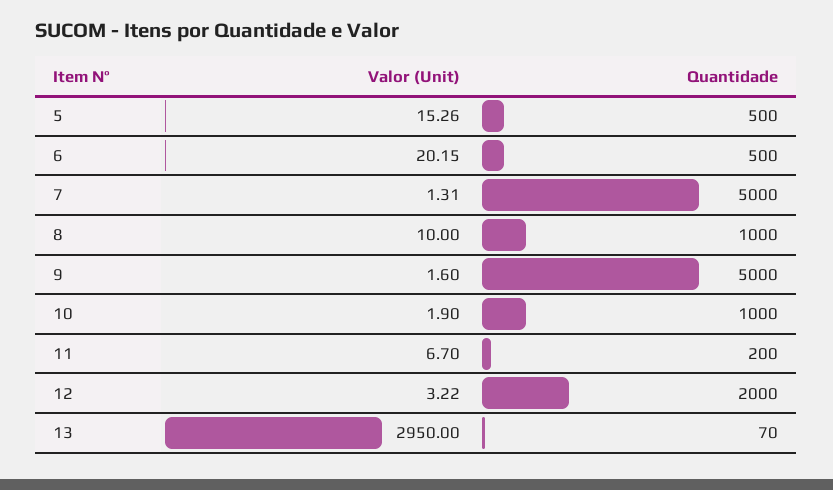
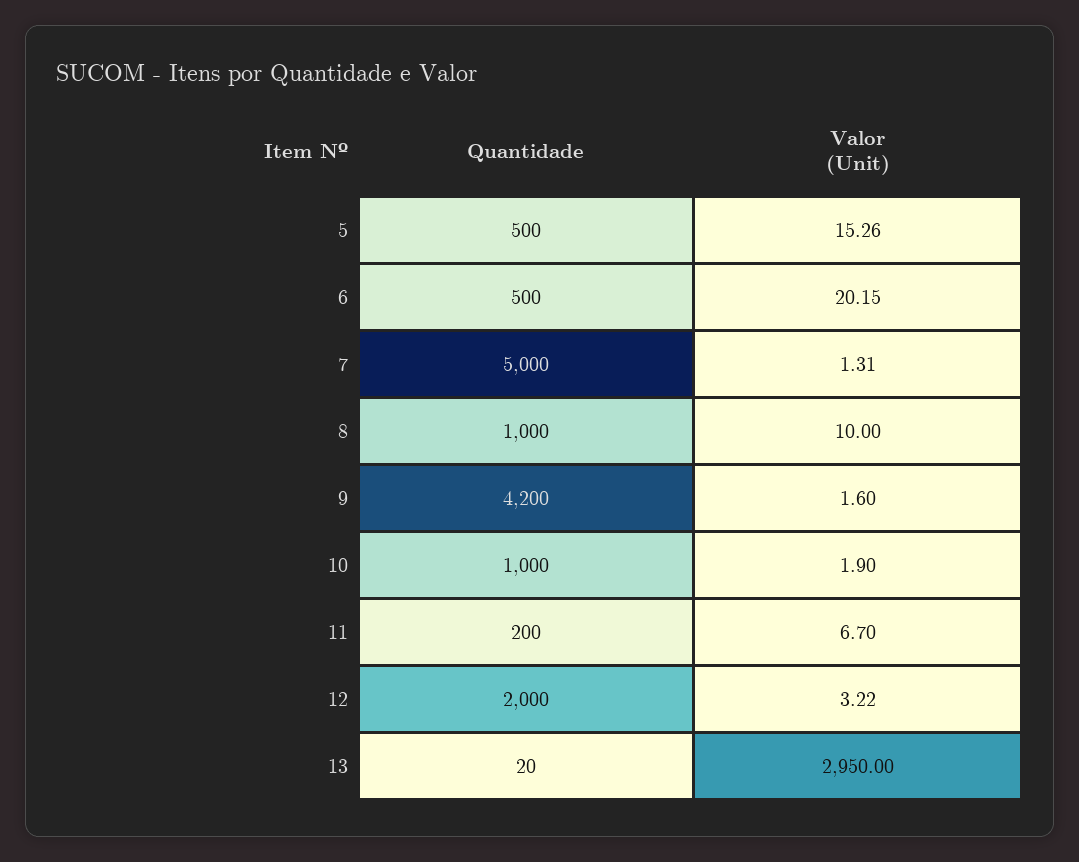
  {
    "Valor (Unit)": {
      "5": 15.26,
      "6": 20.15,
      "7": 1.31,
      "8": 10,
      "9": 1.6,
      "10": 1.9,
      "11": 6.7,
      "12": 3.22,
      "13": 2950
    },
    "Quantidade": {
      "5": 500,
      "6": 500,
      "7": 5000,
      "8": 1000,
-     "9": 5000,
+     "9": 4200,
      "10": 1000,
      "11": 200,
      "12": 2000,
-     "13": 70
+     "13": 20
    }
  }

